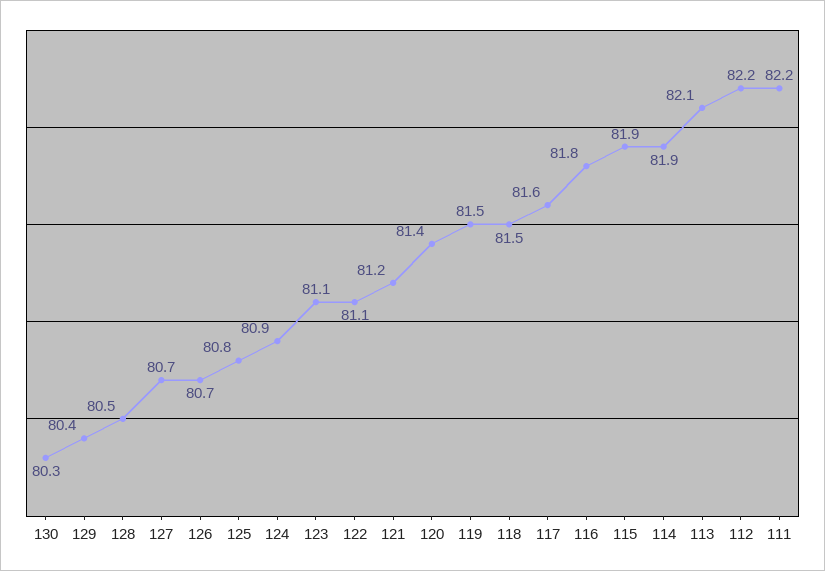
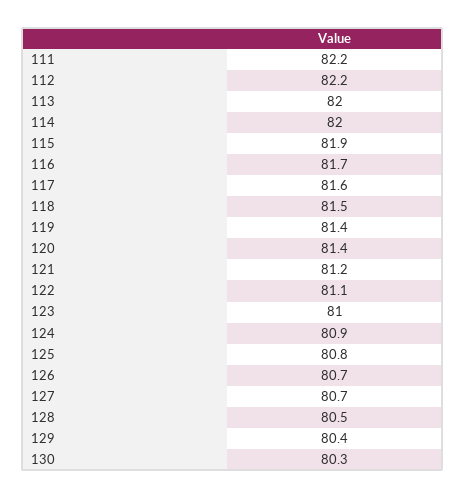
  {
    "130": 80.3,
    "129": 80.4,
    "128": 80.5,
    "127": 80.7,
    "126": 80.7,
    "125": 80.8,
    "124": 80.9,
-   "123": 81.1,
+   "123": 81,
    "122": 81.1,
    "121": 81.2,
    "120": 81.4,
-   "119": 81.5,
+   "119": 81.4,
    "118": 81.5,
    "117": 81.6,
-   "116": 81.8,
+   "116": 81.7,
    "115": 81.9,
-   "114": 81.9,
+   "114": 82,
-   "113": 82.1,
+   "113": 82,
    "112": 82.2,
    "111": 82.2
  }

